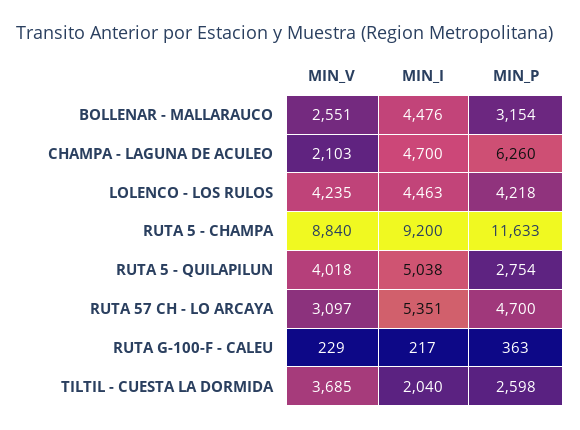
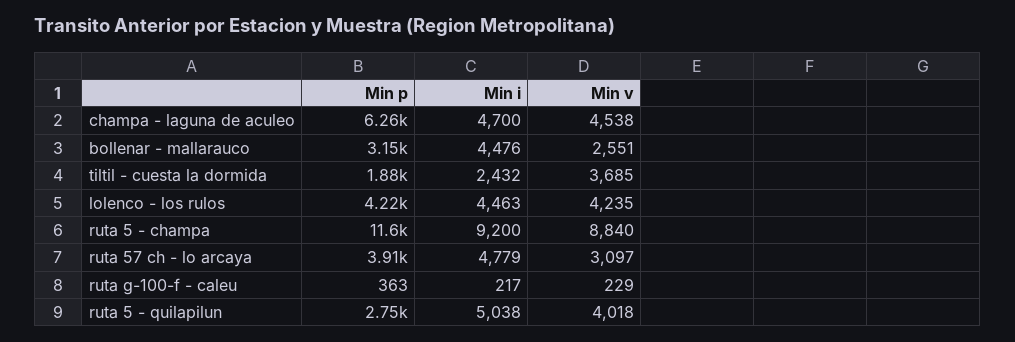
  {
    "MIN_V": {
      "BOLLENAR - MALLARAUCO": 2551,
-     "CHAMPA - LAGUNA DE ACULEO": 2103,
+     "CHAMPA - LAGUNA DE ACULEO": 4538,
      "LOLENCO - LOS RULOS": 4235,
      "RUTA 5 - CHAMPA": 8840,
      "RUTA 5 - QUILAPILUN": 4018,
      "RUTA 57 CH - LO ARCAYA": 3097,
      "RUTA G-100-F - CALEU": 229,
      "TILTIL - CUESTA LA DORMIDA": 3685
    },
    "MIN_I": {
      "BOLLENAR - MALLARAUCO": 4476,
      "CHAMPA - LAGUNA DE ACULEO": 4700,
      "LOLENCO - LOS RULOS": 4463,
      "RUTA 5 - CHAMPA": 9200,
      "RUTA 5 - QUILAPILUN": 5038,
-     "RUTA 57 CH - LO ARCAYA": 5351,
+     "RUTA 57 CH - LO ARCAYA": 4779,
      "RUTA G-100-F - CALEU": 217,
-     "TILTIL - CUESTA LA DORMIDA": 2040
+     "TILTIL - CUESTA LA DORMIDA": 2432
    },
    "MIN_P": {
      "BOLLENAR - MALLARAUCO": 3154,
      "CHAMPA - LAGUNA DE ACULEO": 6260,
      "LOLENCO - LOS RULOS": 4218,
      "RUTA 5 - CHAMPA": 11633,
      "RUTA 5 - QUILAPILUN": 2754,
-     "RUTA 57 CH - LO ARCAYA": 4700,
+     "RUTA 57 CH - LO ARCAYA": 3910,
      "RUTA G-100-F - CALEU": 363,
-     "TILTIL - CUESTA LA DORMIDA": 2598
+     "TILTIL - CUESTA LA DORMIDA": 1880
    }
  }

